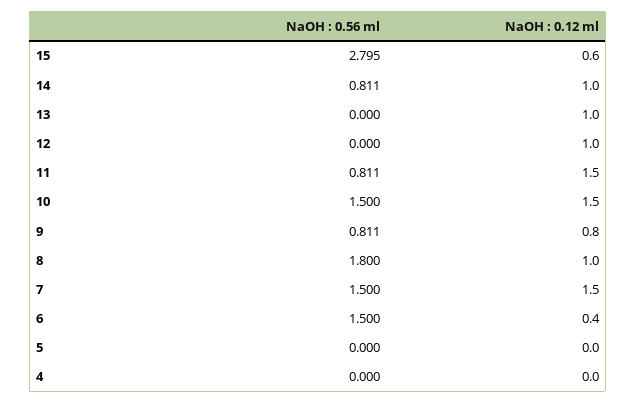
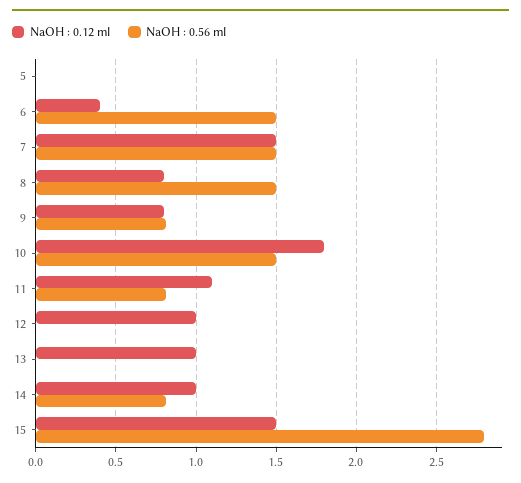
  {
    "NaOH : 0.56 ml": {
      "15": 2.795,
      "14": 0.811,
      "13": 0,
      "12": 0,
      "11": 0.811,
      "10": 1.5,
      "9": 0.811,
-     "8": 1.8,
+     "8": 1.5,
      "7": 1.5,
      "6": 1.5,
-     "5": 0,
+     "5": 0
-     "4": 0
    },
    "NaOH : 0.12 ml": {
-     "15": 0.6,
+     "15": 1.5,
      "14": 1,
      "13": 1,
      "12": 1,
-     "11": 1.5,
+     "11": 1.1,
-     "10": 1.5,
+     "10": 1.8,
      "9": 0.8,
-     "8": 1,
+     "8": 0.8,
      "7": 1.5,
      "6": 0.4,
-     "5": 0,
+     "5": 0
-     "4": 0
    }
  }

